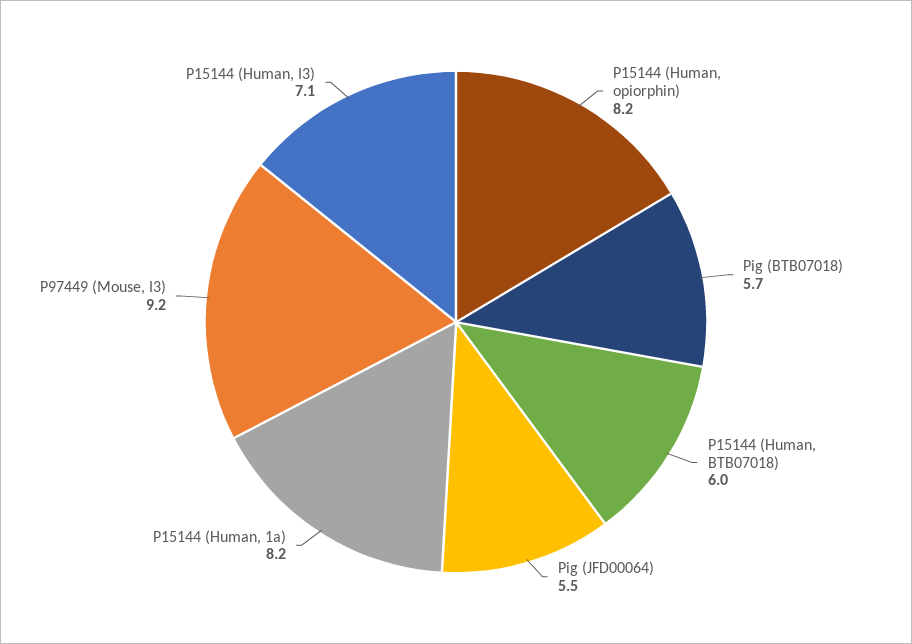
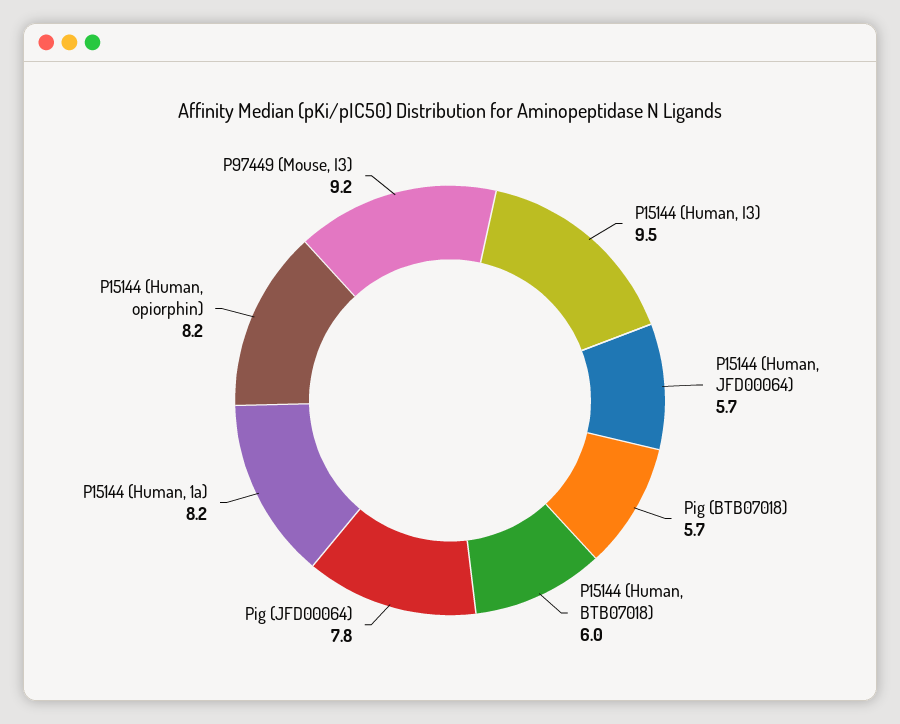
  {
    "P15144 (Human, opiorphin)": 8.2,
    "Pig (BTB07018)": 5.7,
    "P15144 (Human, BTB07018)": 6,
-   "Pig (JFD00064)": 5.5,
+   "Pig (JFD00064)": 7.8,
    "P15144 (Human, 1a)": 8.2,
    "P97449 (Mouse, I3)": 9.2,
-   "P15144 (Human, I3)": 7.1
+   "P15144 (Human, I3)": 9.5,
+   "P15144 (Human, JFD00064)": 5.7
  }

